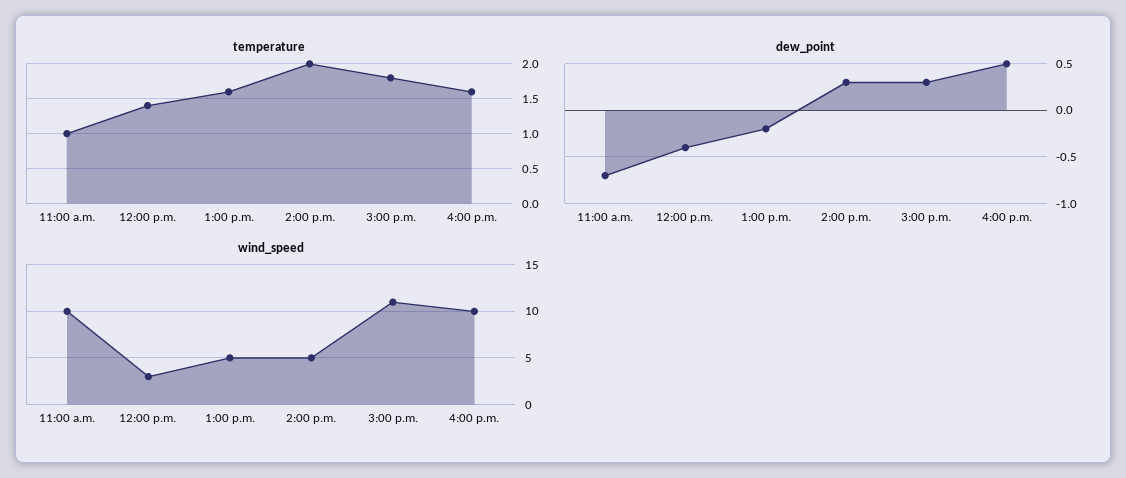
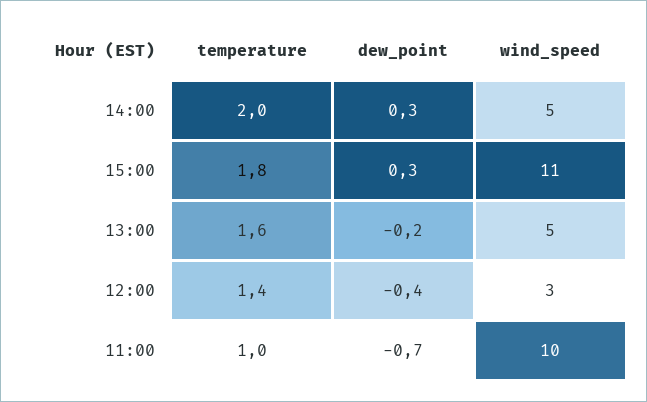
  {
    "temperature": {
      "11:00 a.m.": 1,
      "12:00 p.m.": 1.4,
      "1:00 p.m.": 1.6,
      "2:00 p.m.": 2,
-     "3:00 p.m.": 1.8,
+     "3:00 p.m.": 1.8
-     "4:00 p.m.": 1.6
    },
    "dew_point": {
      "11:00 a.m.": -0.7,
      "12:00 p.m.": -0.4,
      "1:00 p.m.": -0.2,
      "2:00 p.m.": 0.3,
-     "3:00 p.m.": 0.3,
+     "3:00 p.m.": 0.3
-     "4:00 p.m.": 0.5
    },
    "wind_speed": {
      "11:00 a.m.": 10,
      "12:00 p.m.": 3,
      "1:00 p.m.": 5,
      "2:00 p.m.": 5,
-     "3:00 p.m.": 11,
+     "3:00 p.m.": 11
-     "4:00 p.m.": 10
    }
  }

